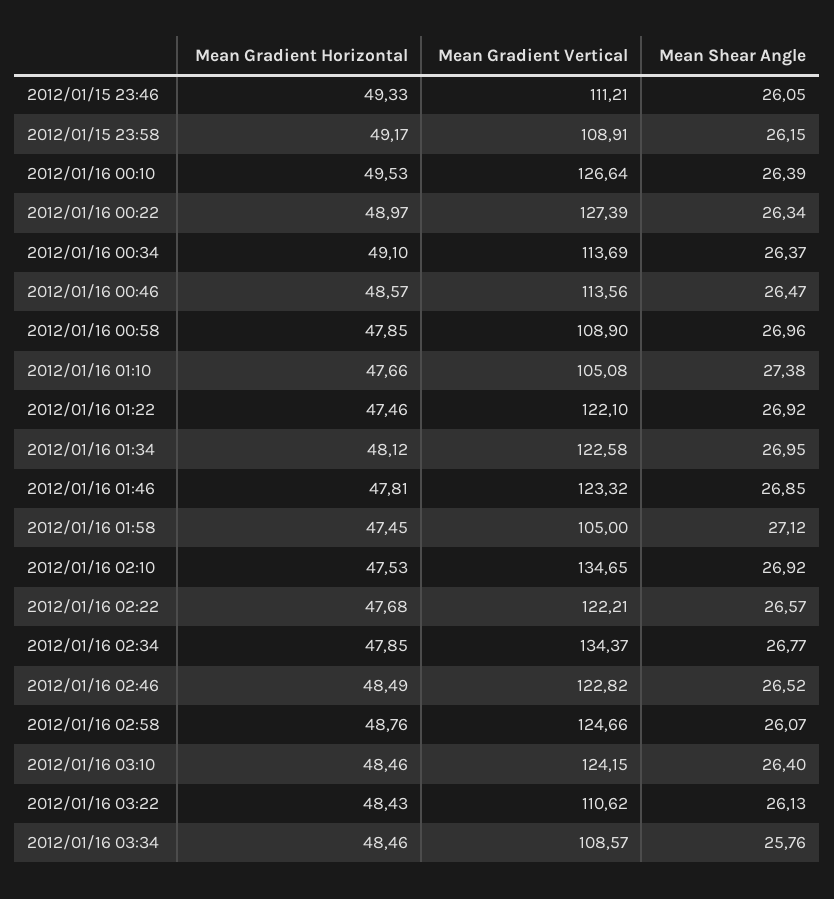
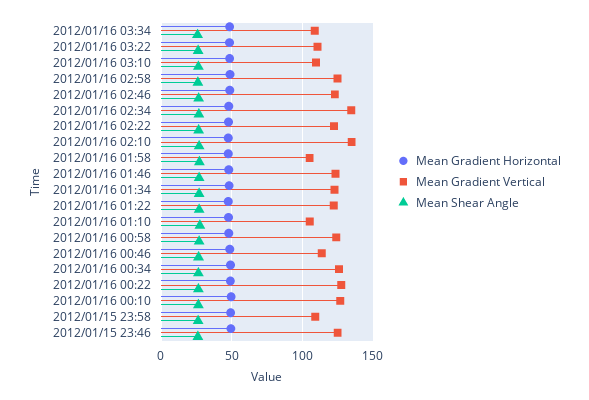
  {
    "Mean Gradient Horizontal": {
      "2012/01/15 23:46": 49.33,
      "2012/01/15 23:58": 49.17,
      "2012/01/16 00:10": 49.53,
      "2012/01/16 00:22": 48.97,
      "2012/01/16 00:34": 49.1,
      "2012/01/16 00:46": 48.57,
      "2012/01/16 00:58": 47.85,
      "2012/01/16 01:10": 47.66,
      "2012/01/16 01:22": 47.46,
      "2012/01/16 01:34": 48.12,
      "2012/01/16 01:46": 47.81,
      "2012/01/16 01:58": 47.45,
      "2012/01/16 02:10": 47.53,
      "2012/01/16 02:22": 47.68,
      "2012/01/16 02:34": 47.85,
      "2012/01/16 02:46": 48.49,
      "2012/01/16 02:58": 48.76,
      "2012/01/16 03:10": 48.46,
      "2012/01/16 03:22": 48.43,
      "2012/01/16 03:34": 48.46
    },
    "Mean Gradient Vertical": {
-     "2012/01/15 23:46": 111.21,
+     "2012/01/15 23:46": 125,
      "2012/01/15 23:58": 108.91,
      "2012/01/16 00:10": 126.64,
      "2012/01/16 00:22": 127.39,
-     "2012/01/16 00:34": 113.69,
+     "2012/01/16 00:34": 125,
      "2012/01/16 00:46": 113.56,
-     "2012/01/16 00:58": 108.9,
+     "2012/01/16 00:58": 125,
      "2012/01/16 01:10": 105.08,
      "2012/01/16 01:22": 122.1,
      "2012/01/16 01:34": 122.58,
      "2012/01/16 01:46": 123.32,
      "2012/01/16 01:58": 105,
      "2012/01/16 02:10": 134.65,
      "2012/01/16 02:22": 122.21,
      "2012/01/16 02:34": 134.37,
      "2012/01/16 02:46": 122.82,
      "2012/01/16 02:58": 124.66,
-     "2012/01/16 03:10": 124.15,
+     "2012/01/16 03:10": 110,
      "2012/01/16 03:22": 110.62,
      "2012/01/16 03:34": 108.57
    },
    "Mean Shear Angle": {
      "2012/01/15 23:46": 26.05,
      "2012/01/15 23:58": 26.15,
      "2012/01/16 00:10": 26.39,
      "2012/01/16 00:22": 26.34,
      "2012/01/16 00:34": 26.37,
      "2012/01/16 00:46": 26.47,
      "2012/01/16 00:58": 26.96,
      "2012/01/16 01:10": 27.38,
      "2012/01/16 01:22": 26.92,
      "2012/01/16 01:34": 26.95,
      "2012/01/16 01:46": 26.85,
      "2012/01/16 01:58": 27.12,
      "2012/01/16 02:10": 26.92,
      "2012/01/16 02:22": 26.57,
      "2012/01/16 02:34": 26.77,
      "2012/01/16 02:46": 26.52,
      "2012/01/16 02:58": 26.07,
      "2012/01/16 03:10": 26.4,
      "2012/01/16 03:22": 26.13,
      "2012/01/16 03:34": 25.76
    }
  }

